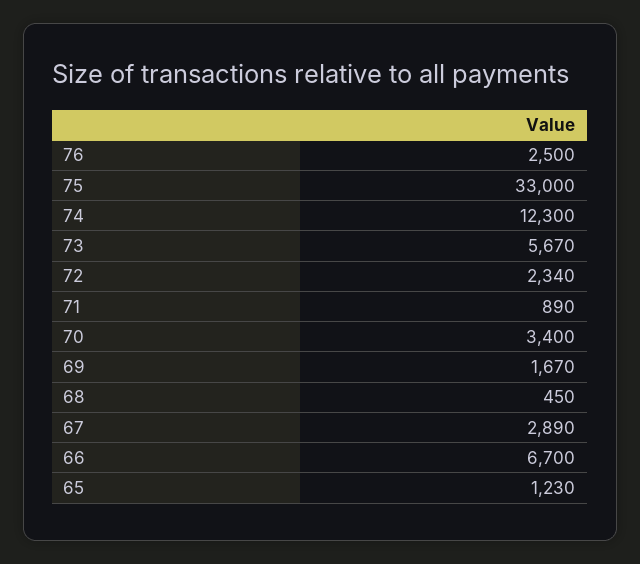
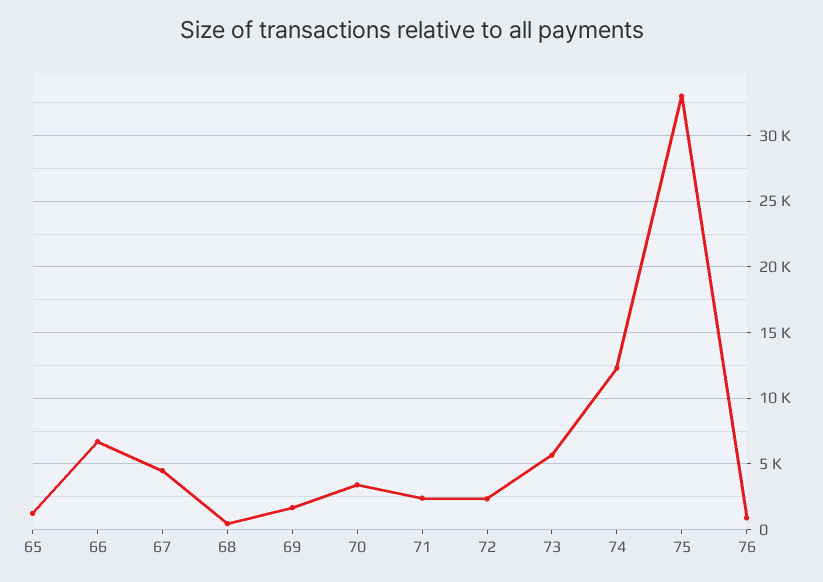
  {
-   "76": 2500,
+   "76": 1000,
    "75": 33000,
    "74": 12300,
    "73": 5670,
    "72": 2340,
-   "71": 890,
+   "71": 2500,
    "70": 3400,
    "69": 1670,
    "68": 450,
-   "67": 2890,
+   "67": 4500,
    "66": 6700,
    "65": 1230
  }

